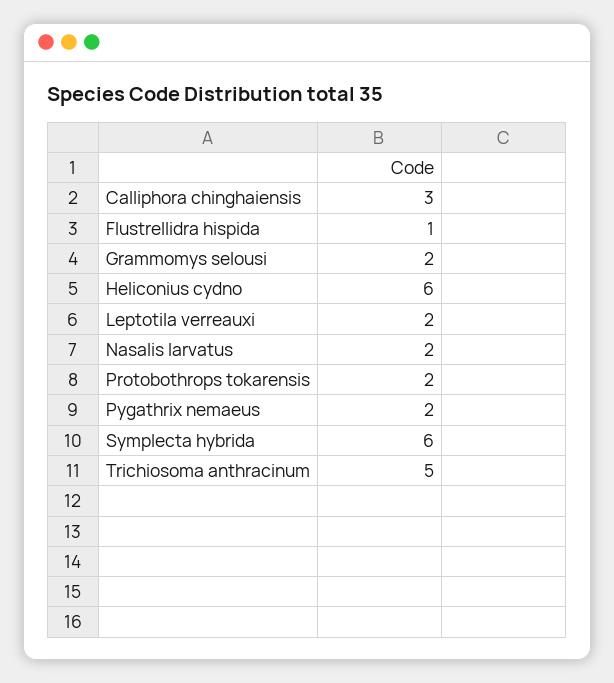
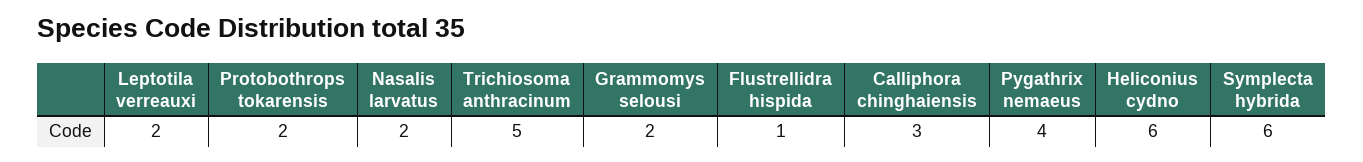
  {
    "Calliphora chinghaiensis": 3,
    "Flustrellidra hispida": 1,
    "Grammomys selousi": 2,
    "Heliconius cydno": 6,
    "Leptotila verreauxi": 2,
    "Nasalis larvatus": 2,
    "Protobothrops tokarensis": 2,
-   "Pygathrix nemaeus": 2,
+   "Pygathrix nemaeus": 4,
    "Symplecta hybrida": 6,
    "Trichiosoma anthracinum": 5
  }

